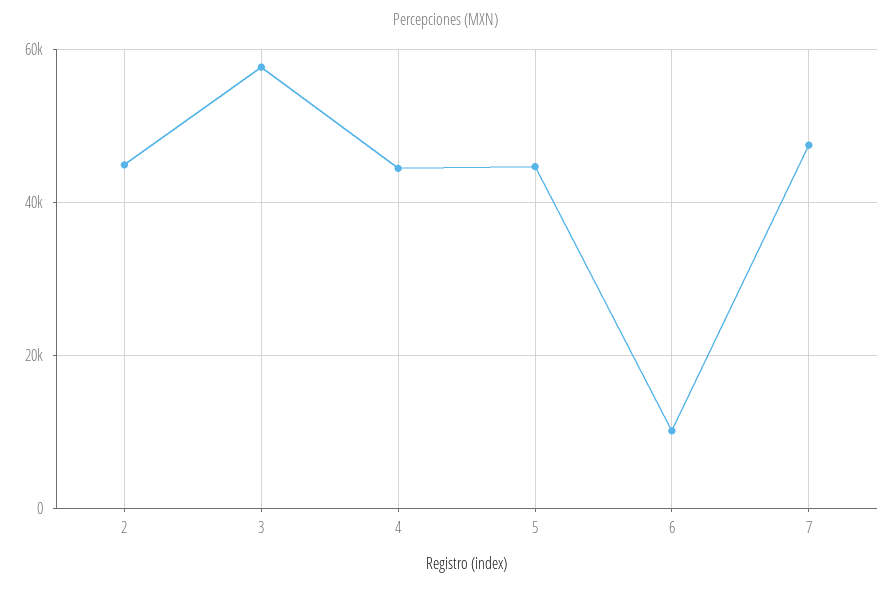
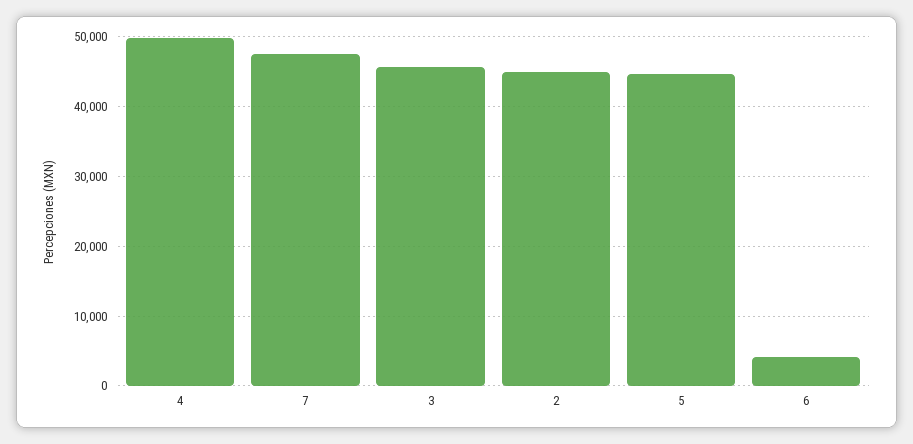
  {
    "2": 45000,
-   "3": 58000,
+   "3": 46000,
-   "4": 44000,
+   "4": 50000,
    "5": 45000,
-   "6": 10000,
+   "6": 4000,
    "7": 47000
  }

